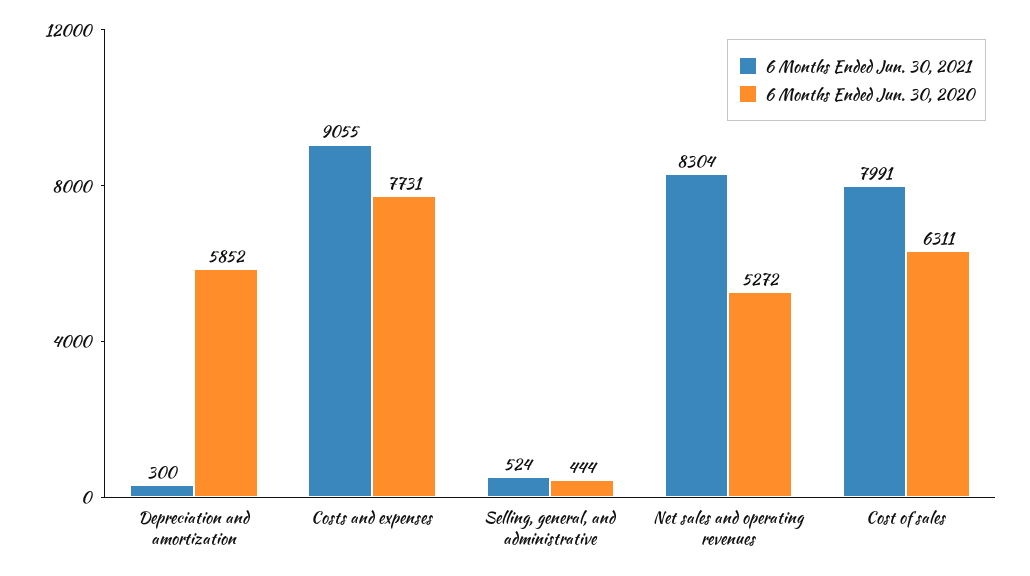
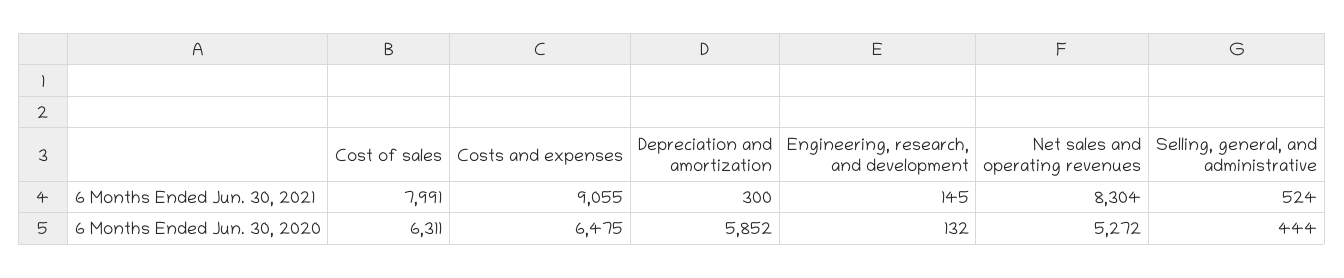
  {
    "6 Months Ended Jun. 30, 2021": {
      "Depreciation and amortization": 300,
      "Costs and expenses": 9055,
      "Selling, general, and administrative": 524,
      "Net sales and operating revenues": 8304,
-     "Cost of sales": 7991
+     "Cost of sales": 7991,
+     "Engineering, research, and development": 145
    },
    "6 Months Ended Jun. 30, 2020": {
      "Depreciation and amortization": 5852,
-     "Costs and expenses": 7731,
+     "Costs and expenses": 6475,
      "Selling, general, and administrative": 444,
      "Net sales and operating revenues": 5272,
-     "Cost of sales": 6311
+     "Cost of sales": 6311,
+     "Engineering, research, and development": 132
    }
  }

